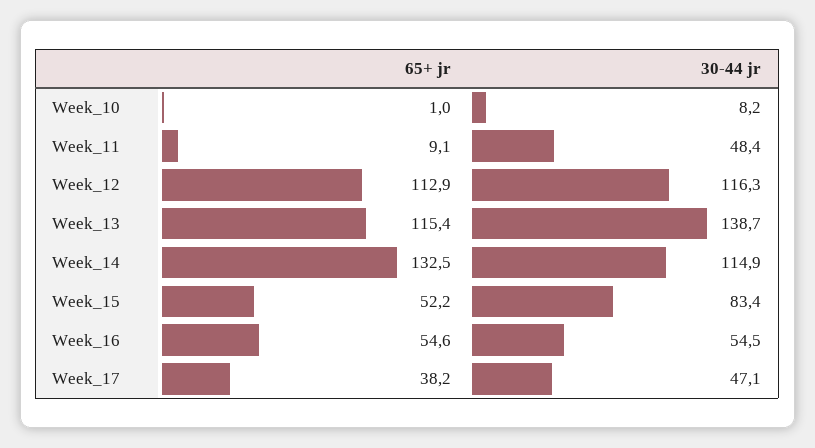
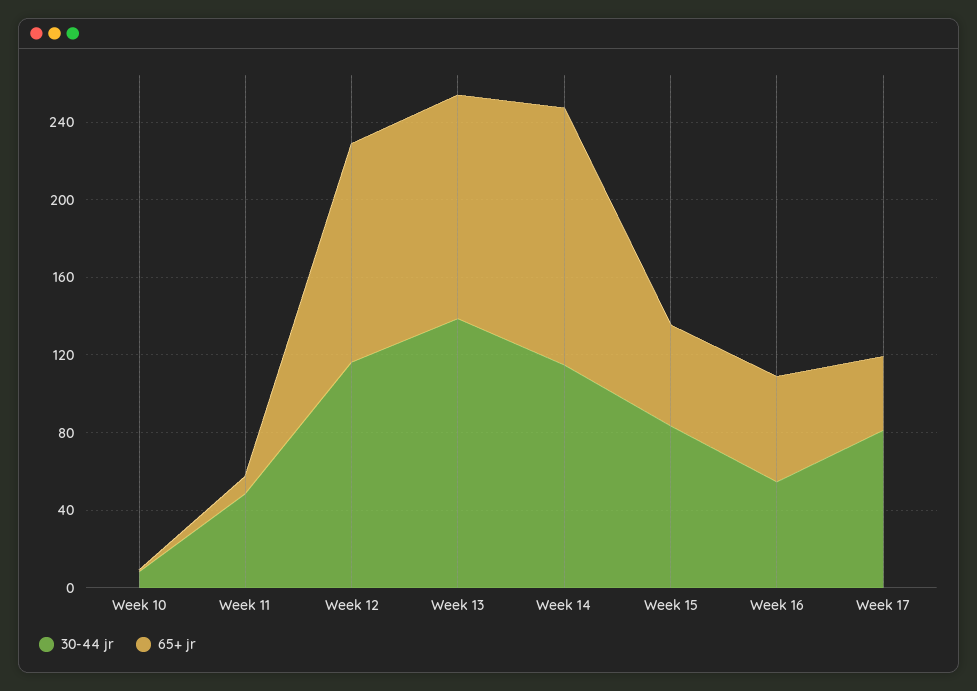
  {
    "65+ jr": {
      "Week_10": 1,
      "Week_11": 9.1,
      "Week_12": 112.9,
      "Week_13": 115.4,
      "Week_14": 132.5,
      "Week_15": 52.2,
      "Week_16": 54.6,
      "Week_17": 38.2
    },
    "30-44 jr": {
      "Week_10": 8.2,
      "Week_11": 48.4,
      "Week_12": 116.3,
      "Week_13": 138.7,
      "Week_14": 114.9,
      "Week_15": 83.4,
      "Week_16": 54.5,
-     "Week_17": 47.1
+     "Week_17": 80
    }
  }

